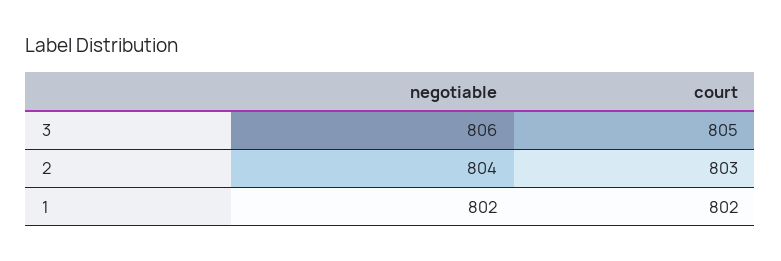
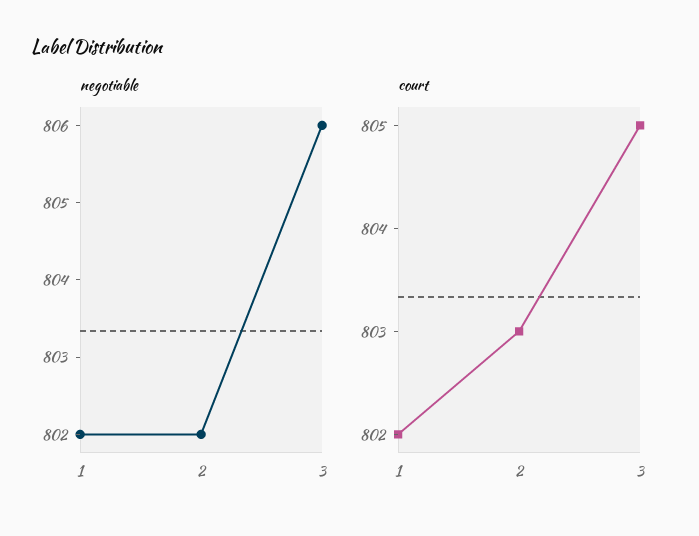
  {
    "negotiable": {
      "3": 806,
-     "2": 804,
+     "2": 802,
      "1": 802
    },
    "court": {
      "3": 805,
      "2": 803,
      "1": 802
    }
  }

